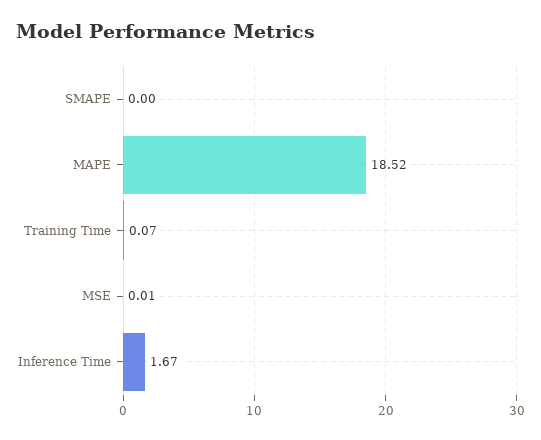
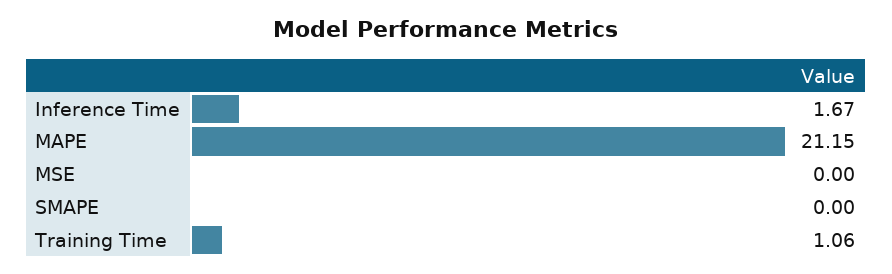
  {
    "SMAPE": 0,
-   "MAPE": 18.52,
+   "MAPE": 21.15,
-   "Training Time": 0.07,
+   "Training Time": 1.06,
-   "MSE": 0.01,
+   "MSE": 0,
    "Inference Time": 1.67
  }

